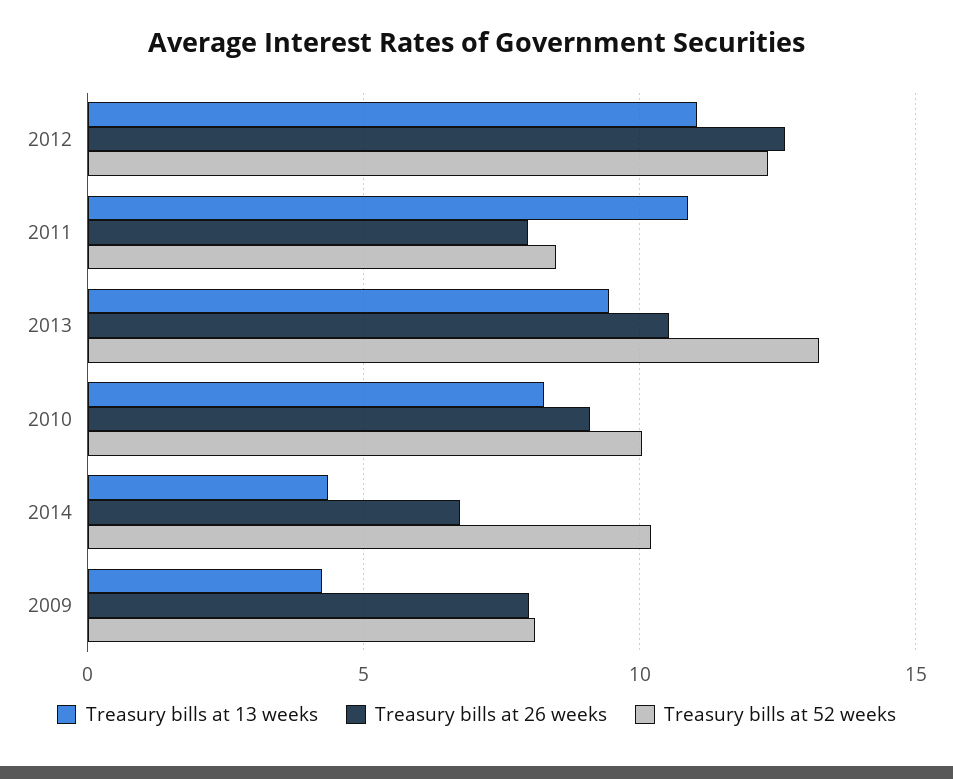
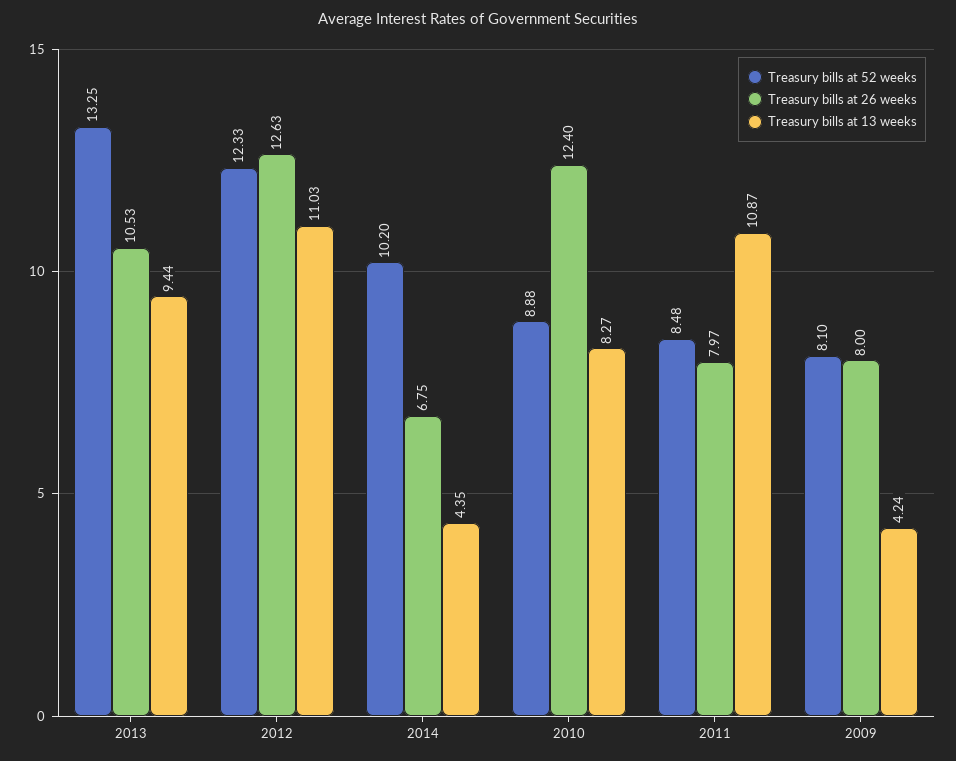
  {
    "Treasury bills at 13 weeks": {
      "2012": 11.03,
      "2011": 10.87,
      "2013": 9.44,
      "2010": 8.27,
      "2014": 4.35,
      "2009": 4.24
    },
    "Treasury bills at 26 weeks": {
      "2012": 12.63,
      "2011": 7.97,
      "2013": 10.53,
-     "2010": 9,
+     "2010": 12.4,
      "2014": 6.75,
      "2009": 8
    },
    "Treasury bills at 52 weeks": {
      "2012": 12.33,
      "2011": 8.48,
      "2013": 13.25,
-     "2010": 10,
+     "2010": 8.88,
      "2014": 10.2,
      "2009": 8.1
    }
  }

